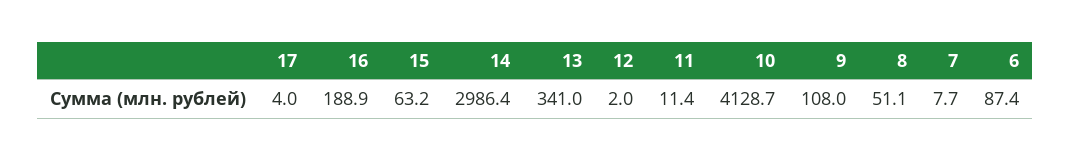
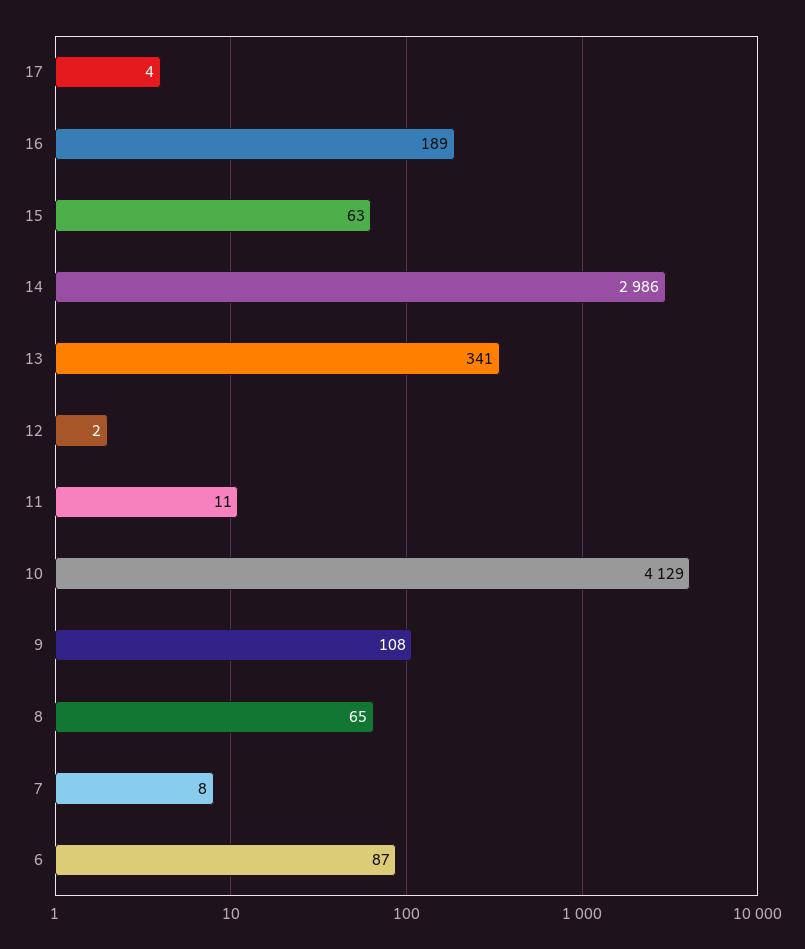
  {
    "17": 4,
    "16": 188.9,
    "15": 63.2,
    "14": 2986.4,
    "13": 341,
    "12": 2,
    "11": 11.4,
    "10": 4128.7,
    "9": 108,
-   "8": 51.1,
+   "8": 65,
    "7": 7.7,
    "6": 87.4
  }

